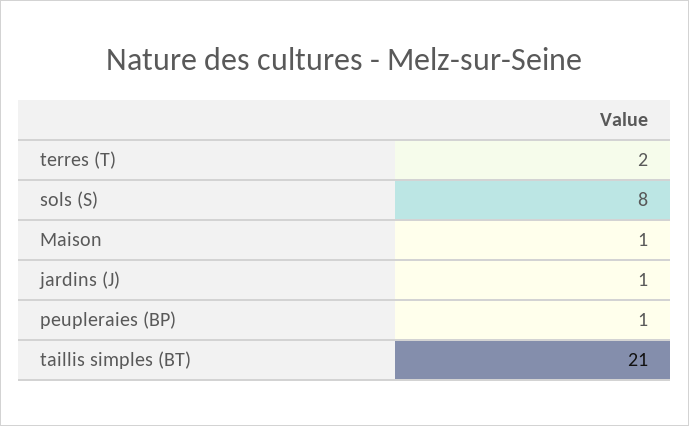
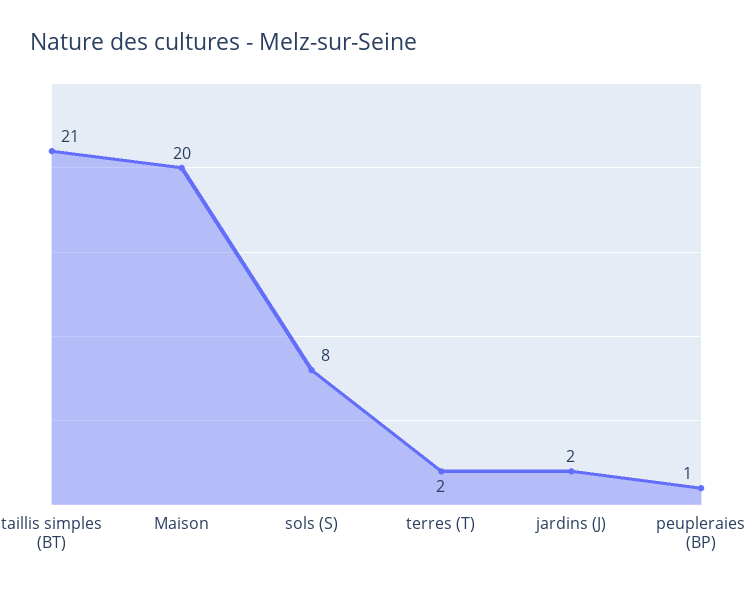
  {
    "terres (T)": 2,
    "sols (S)": 8,
-   "Maison": 1,
+   "Maison": 20,
-   "jardins (J)": 1,
+   "jardins (J)": 2,
    "peupleraies (BP)": 1,
    "taillis simples (BT)": 21
  }

